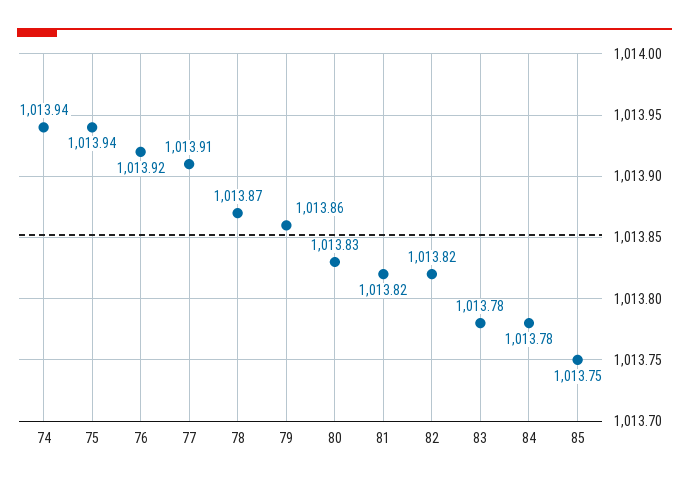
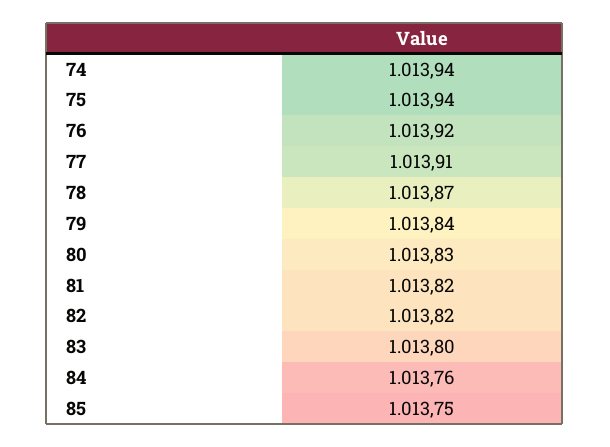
  {
    "74": 1013.94,
    "75": 1013.94,
    "76": 1013.92,
    "77": 1013.91,
    "78": 1013.87,
-   "79": 1013.86,
+   "79": 1013.84,
    "80": 1013.83,
    "81": 1013.82,
    "82": 1013.82,
-   "83": 1013.78,
+   "83": 1013.8,
-   "84": 1013.78,
+   "84": 1013.76,
    "85": 1013.75
  }

